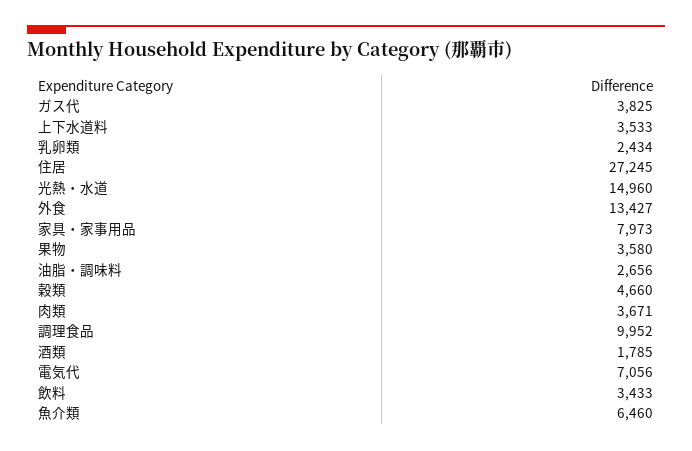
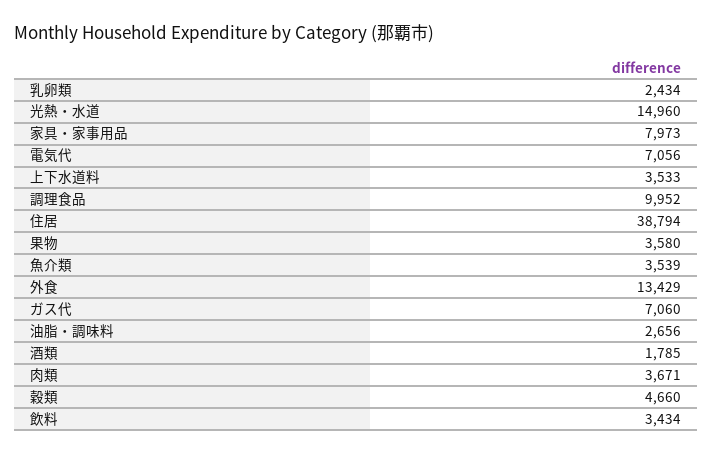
  {
-   "ガス代": 3825,
+   "ガス代": 7060,
    "上下水道料": 3533,
    "乳卵類": 2434,
-   "住居": 27245,
+   "住居": 38794,
    "光熱・水道": 14960,
-   "外食": 13427,
+   "外食": 13429,
    "家具・家事用品": 7973,
    "果物": 3580,
    "油脂・調味料": 2656,
    "穀類": 4660,
    "肉類": 3671,
    "調理食品": 9952,
    "酒類": 1785,
    "電気代": 7056,
-   "飲料": 3433,
+   "飲料": 3434,
-   "魚介類": 6460
+   "魚介類": 3539
  }

